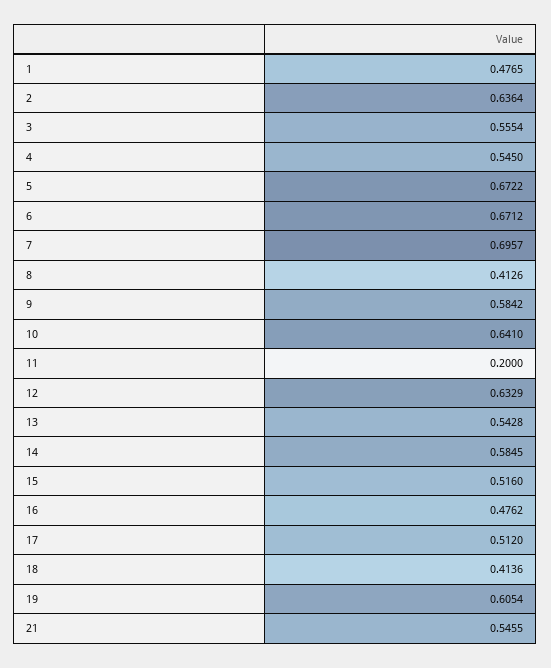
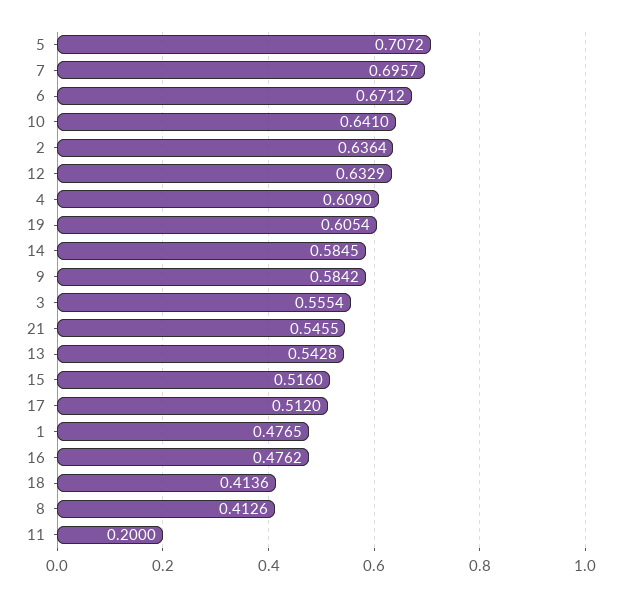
  {
    "1": 0.4765,
    "2": 0.6364,
    "3": 0.5554,
-   "4": 0.545,
+   "4": 0.609,
-   "5": 0.6722,
+   "5": 0.7072,
    "6": 0.6712,
    "7": 0.6957,
    "8": 0.4126,
    "9": 0.5842,
    "10": 0.641,
    "11": 0.2,
    "12": 0.6329,
    "13": 0.5428,
    "14": 0.5845,
    "15": 0.516,
    "16": 0.4762,
    "17": 0.512,
    "18": 0.4136,
    "19": 0.6054,
    "21": 0.5455
  }

